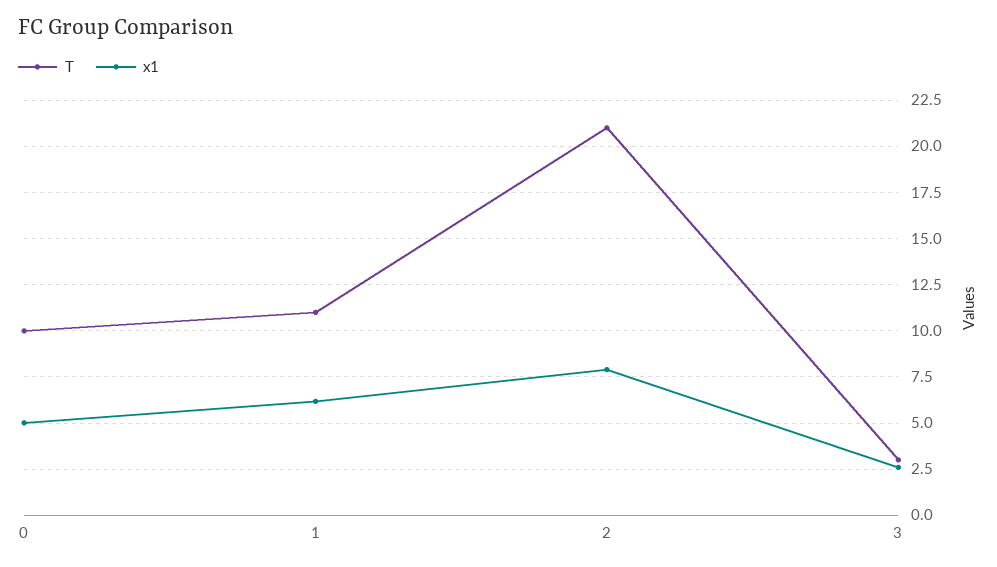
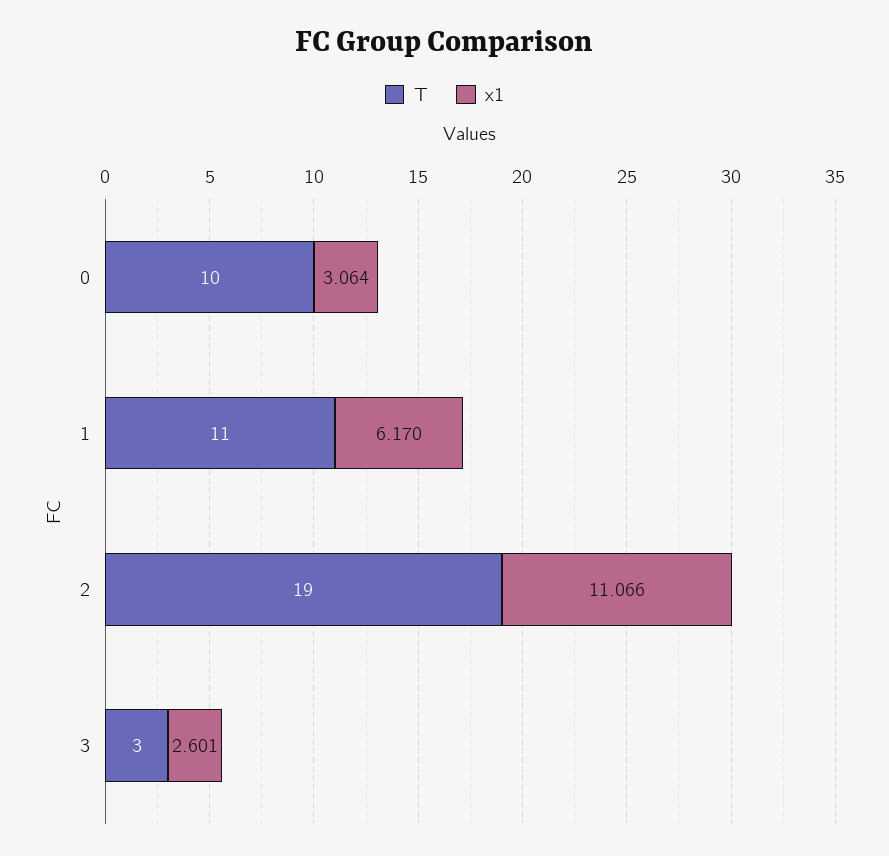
  {
    "T": {
      "0": 10,
      "1": 11,
-     "2": 21,
+     "2": 19,
      "3": 3
    },
    "x1": {
-     "0": 5,
+     "0": 3.064,
      "1": 6.17,
-     "2": 8,
+     "2": 11.066,
      "3": 2.601
    }
  }

